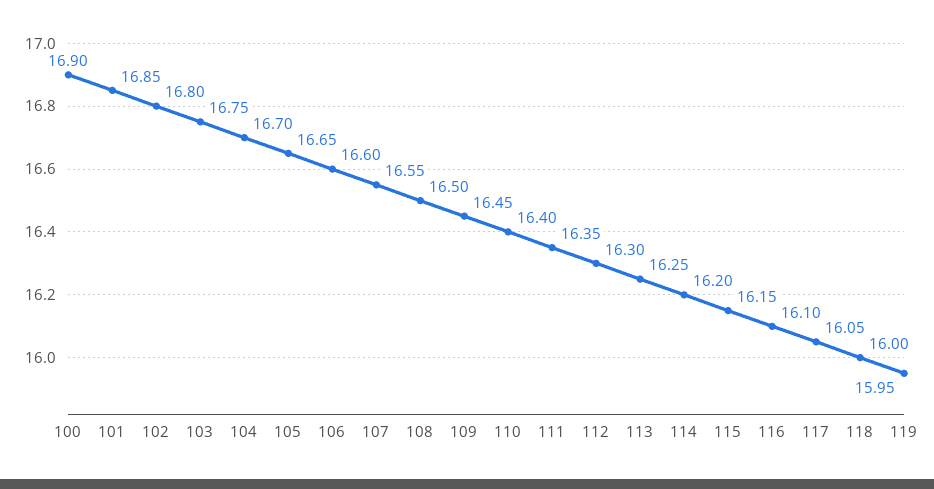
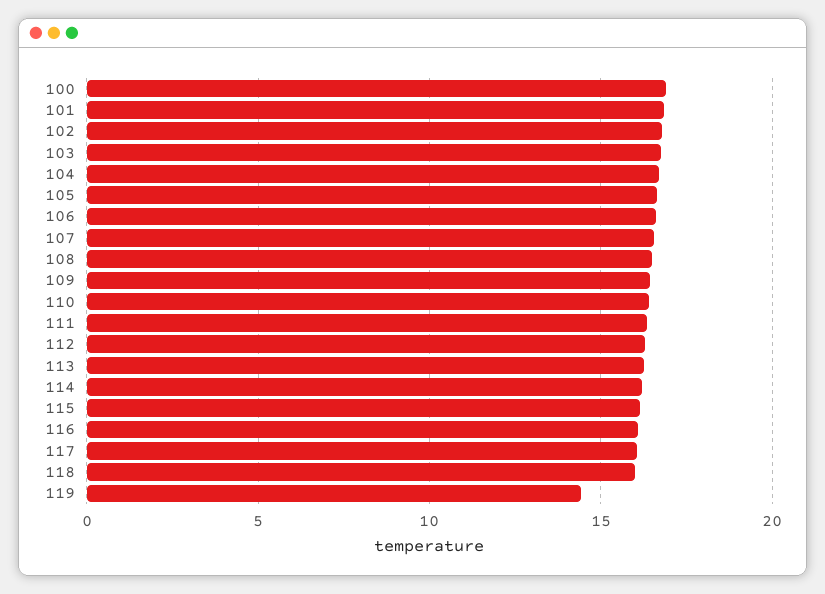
  {
    "100": 16.9,
    "101": 16.85,
    "102": 16.8,
    "103": 16.75,
    "104": 16.7,
    "105": 16.65,
    "106": 16.6,
    "107": 16.55,
    "108": 16.5,
    "109": 16.45,
    "110": 16.4,
    "111": 16.35,
    "112": 16.3,
    "113": 16.25,
    "114": 16.2,
    "115": 16.15,
    "116": 16.1,
    "117": 16.05,
    "118": 16,
-   "119": 15.95
+   "119": 14.5
  }

